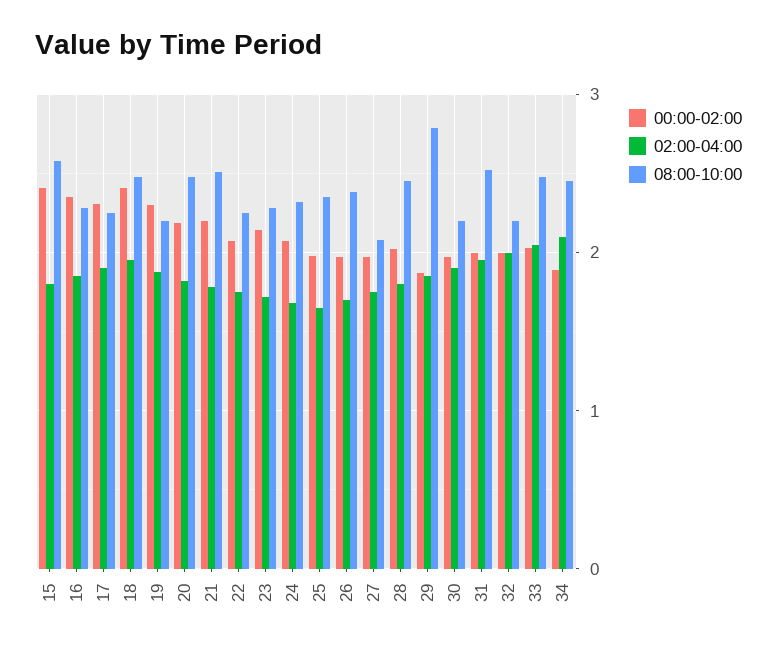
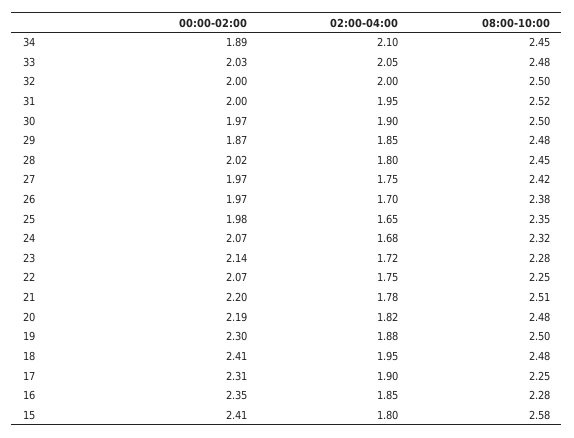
  {
    "00:00-02:00": {
      "15": 2.41,
      "16": 2.35,
      "17": 2.31,
      "18": 2.41,
      "19": 2.3,
      "20": 2.19,
      "21": 2.2,
      "22": 2.07,
      "23": 2.14,
      "24": 2.07,
      "25": 1.98,
      "26": 1.97,
      "27": 1.97,
      "28": 2.02,
      "29": 1.87,
      "30": 1.97,
      "31": 2,
      "32": 2,
      "33": 2.03,
      "34": 1.89
    },
    "02:00-04:00": {
      "15": 1.8,
      "16": 1.85,
      "17": 1.9,
      "18": 1.95,
      "19": 1.88,
      "20": 1.82,
      "21": 1.78,
      "22": 1.75,
      "23": 1.72,
      "24": 1.68,
      "25": 1.65,
      "26": 1.7,
      "27": 1.75,
      "28": 1.8,
      "29": 1.85,
      "30": 1.9,
      "31": 1.95,
      "32": 2,
      "33": 2.05,
      "34": 2.1
    },
    "08:00-10:00": {
      "15": 2.58,
      "16": 2.28,
      "17": 2.25,
      "18": 2.48,
-     "19": 2.2,
+     "19": 2.5,
      "20": 2.48,
      "21": 2.51,
      "22": 2.25,
      "23": 2.28,
      "24": 2.32,
      "25": 2.35,
      "26": 2.38,
-     "27": 2.1,
+     "27": 2.42,
      "28": 2.45,
-     "29": 2.8,
+     "29": 2.48,
-     "30": 2.2,
+     "30": 2.5,
      "31": 2.52,
-     "32": 2.2,
+     "32": 2.5,
      "33": 2.48,
      "34": 2.45
    }
  }

